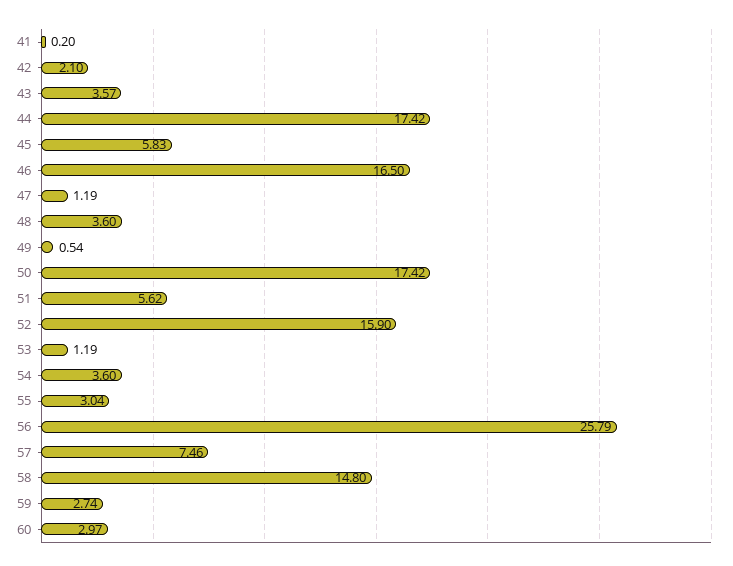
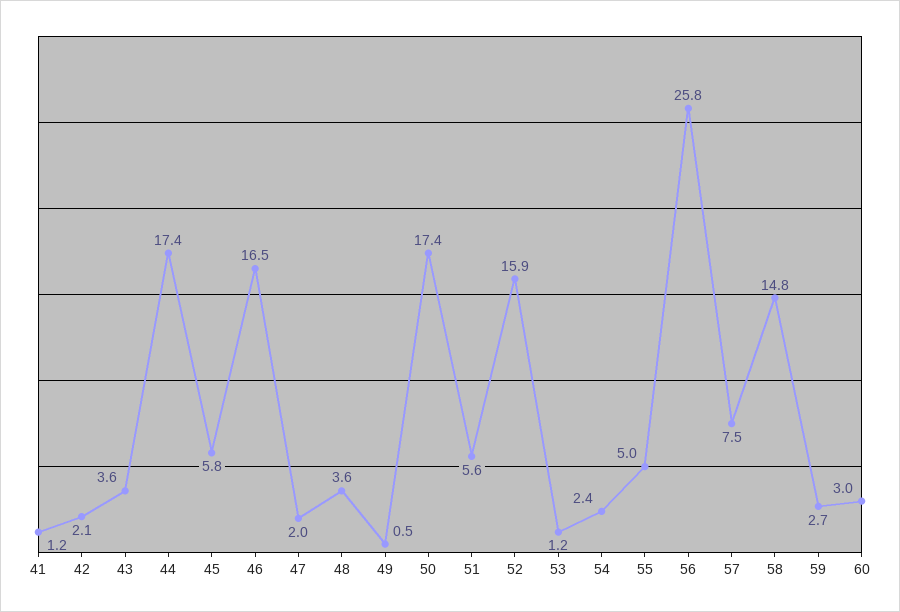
  {
-   "41": 0.2,
+   "41": 1.2,
    "42": 2.1,
    "43": 3.57,
    "44": 17.42,
    "45": 5.83,
    "46": 16.5,
-   "47": 1.19,
+   "47": 2,
    "48": 3.6,
    "49": 0.54,
    "50": 17.42,
    "51": 5.62,
    "52": 15.9,
    "53": 1.19,
-   "54": 3.6,
+   "54": 2.4,
-   "55": 3.04,
+   "55": 5,
    "56": 25.79,
    "57": 7.46,
    "58": 14.8,
    "59": 2.74,
    "60": 2.97
  }

